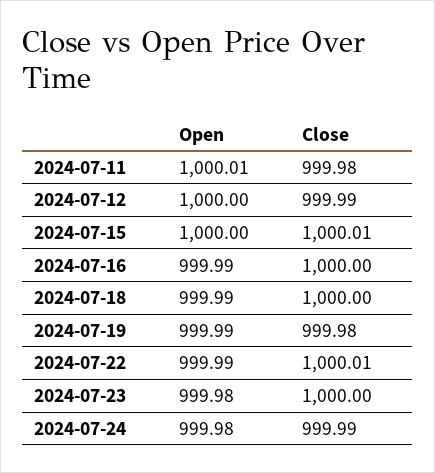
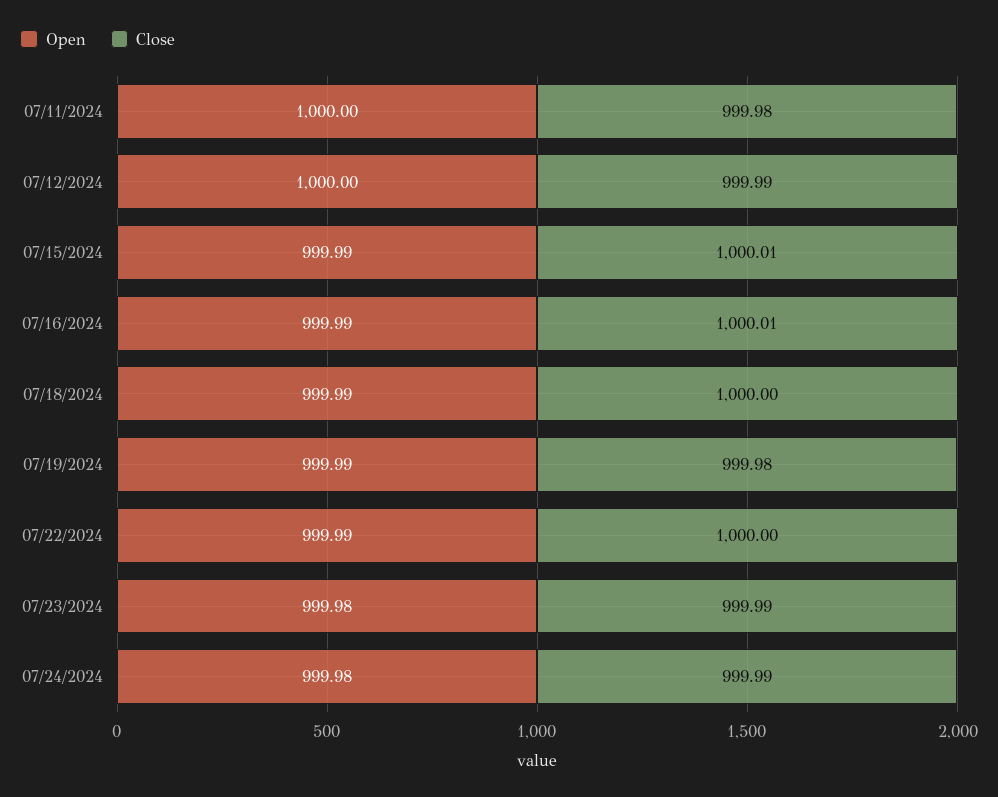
  {
    "Open": {
-     "2024-07-11": 1000.01,
+     "2024-07-11": 1000,
      "2024-07-12": 1000,
-     "2024-07-15": 1000,
+     "2024-07-15": 999.99,
      "2024-07-16": 999.99,
      "2024-07-18": 999.99,
      "2024-07-19": 999.99,
      "2024-07-22": 999.99,
      "2024-07-23": 999.98,
      "2024-07-24": 999.98
    },
    "Close": {
      "2024-07-11": 999.98,
      "2024-07-12": 999.99,
      "2024-07-15": 1000.01,
-     "2024-07-16": 1000,
+     "2024-07-16": 1000.01,
      "2024-07-18": 1000,
      "2024-07-19": 999.98,
-     "2024-07-22": 1000.01,
+     "2024-07-22": 1000,
-     "2024-07-23": 1000,
+     "2024-07-23": 999.99,
      "2024-07-24": 999.99
    }
  }

